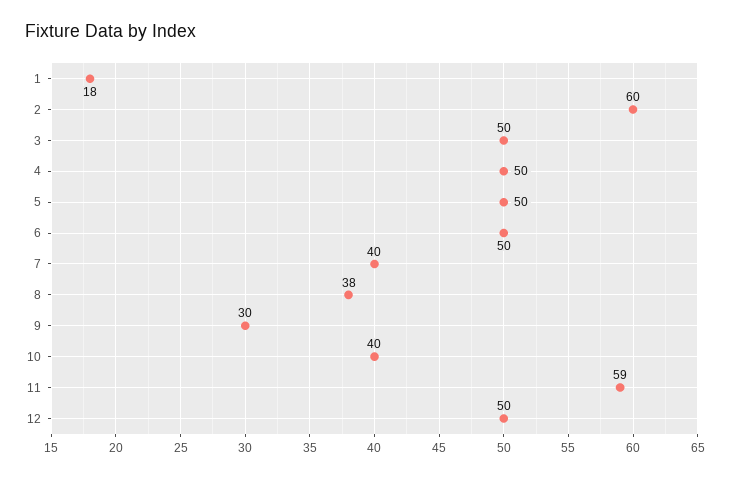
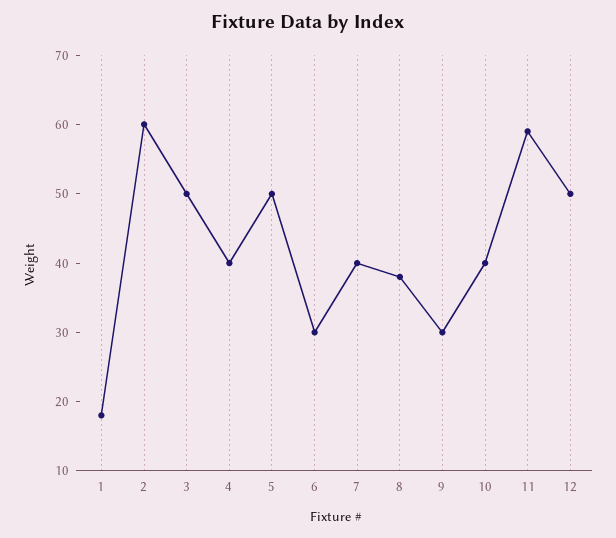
  {
    "1": 18,
    "2": 60,
    "3": 50,
-   "4": 50,
+   "4": 40,
    "5": 50,
-   "6": 50,
+   "6": 30,
    "7": 40,
    "8": 38,
    "9": 30,
    "10": 40,
    "11": 59,
    "12": 50
  }

